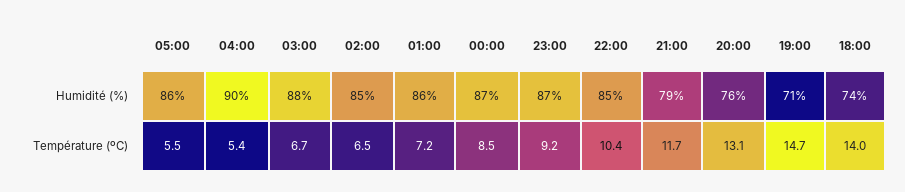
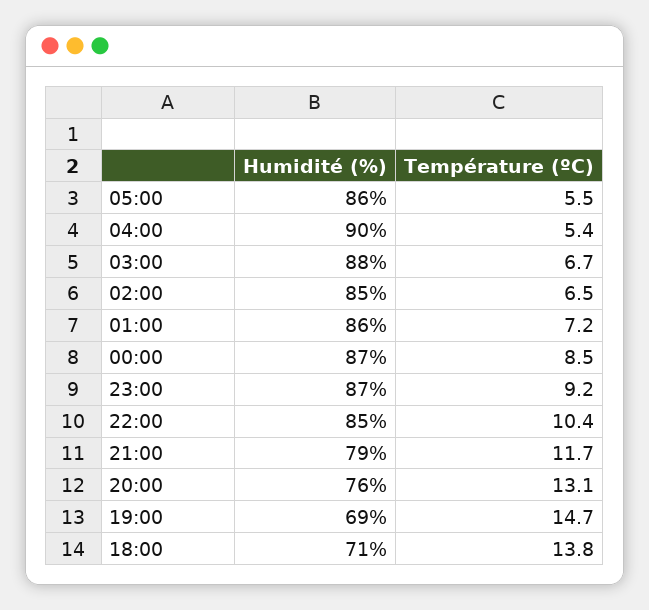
  {
    "05:00": {
      "Humidité (%)": 86,
      "Température (ºC)": 5.5
    },
    "04:00": {
      "Humidité (%)": 90,
      "Température (ºC)": 5.4
    },
    "03:00": {
      "Humidité (%)": 88,
      "Température (ºC)": 6.7
    },
    "02:00": {
      "Humidité (%)": 85,
      "Température (ºC)": 6.5
    },
    "01:00": {
      "Humidité (%)": 86,
      "Température (ºC)": 7.2
    },
    "00:00": {
      "Humidité (%)": 87,
      "Température (ºC)": 8.5
    },
    "23:00": {
      "Humidité (%)": 87,
      "Température (ºC)": 9.2
    },
    "22:00": {
      "Humidité (%)": 85,
      "Température (ºC)": 10.4
    },
    "21:00": {
      "Humidité (%)": 79,
      "Température (ºC)": 11.7
    },
    "20:00": {
      "Humidité (%)": 76,
      "Température (ºC)": 13.1
    },
    "19:00": {
-     "Humidité (%)": 71,
+     "Humidité (%)": 69,
      "Température (ºC)": 14.7
    },
    "18:00": {
-     "Humidité (%)": 74,
+     "Humidité (%)": 71,
-     "Température (ºC)": 14
+     "Température (ºC)": 13.8
    }
  }

